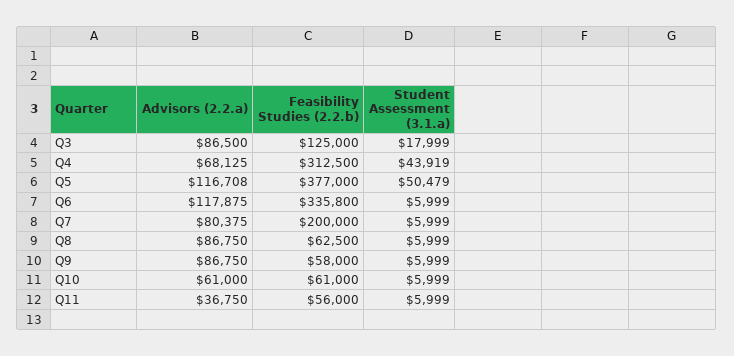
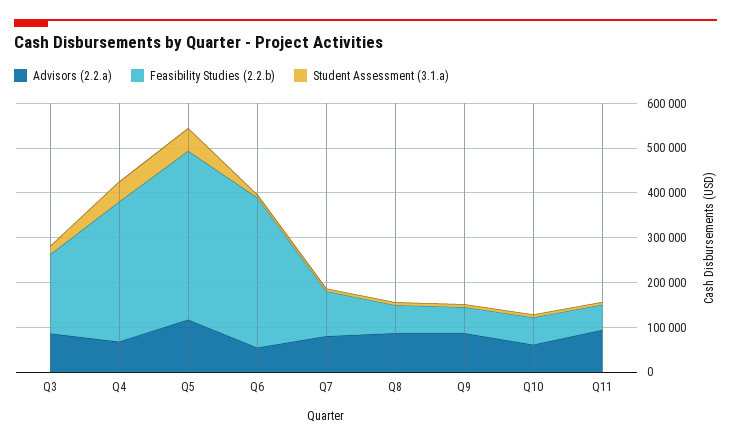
  {
    "Advisors (2.2.a)": {
      "Q3": 86500,
      "Q4": 68125,
      "Q5": 116708,
-     "Q6": 117875,
+     "Q6": 60000,
      "Q7": 80375,
      "Q8": 86750,
      "Q9": 86750,
      "Q10": 61000,
-     "Q11": 36750
+     "Q11": 100000
    },
    "Feasibility Studies (2.2.b)": {
-     "Q3": 125000,
+     "Q3": 180000,
      "Q4": 312500,
      "Q5": 377000,
      "Q6": 335800,
-     "Q7": 200000,
+     "Q7": 100000,
      "Q8": 62500,
      "Q9": 58000,
      "Q10": 61000,
      "Q11": 56000
    },
    "Student Assessment (3.1.a)": {
      "Q3": 17999,
      "Q4": 43919,
      "Q5": 50479,
      "Q6": 5999,
      "Q7": 5999,
      "Q8": 5999,
      "Q9": 5999,
      "Q10": 5999,
      "Q11": 5999
    }
  }

